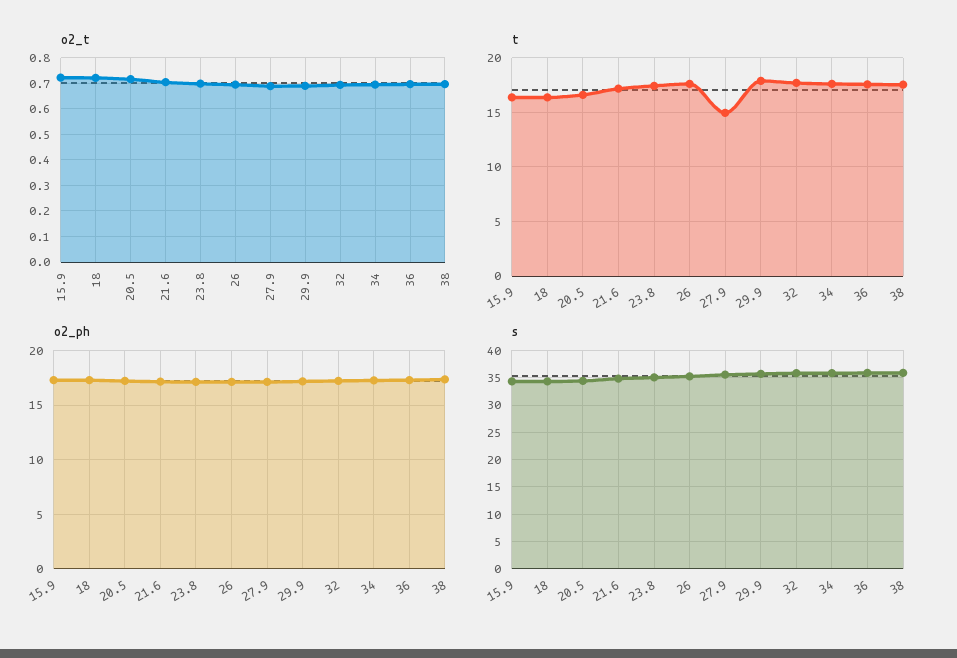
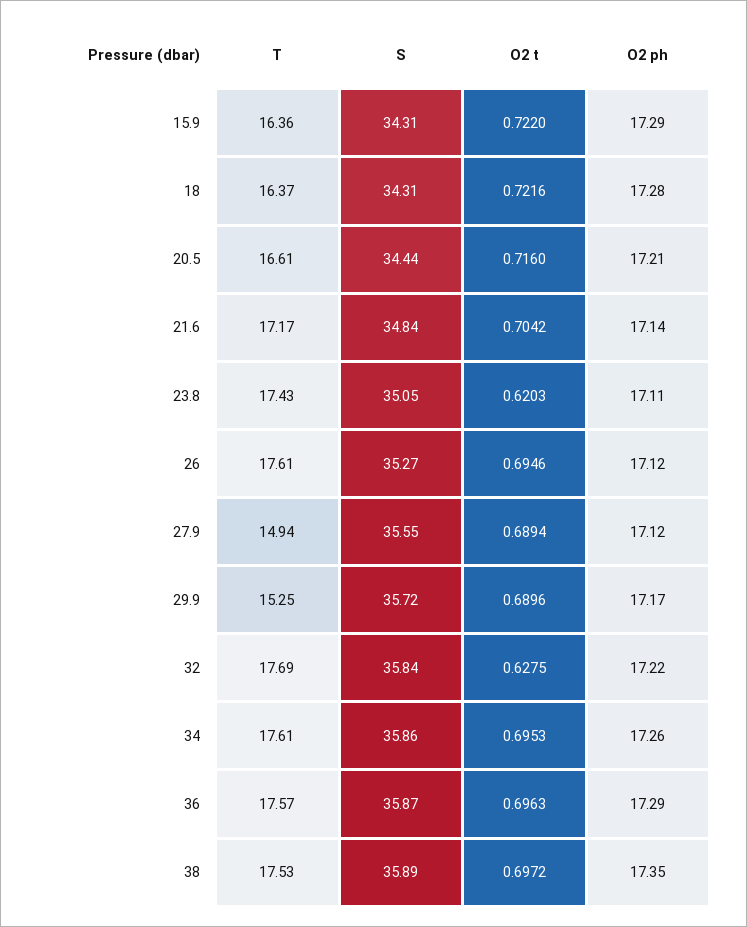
  {
    "o2_t": {
      "15.9": 0.722,
      "18": 0.7216,
      "20.5": 0.716,
      "21.6": 0.7042,
-     "23.8": 0.7,
+     "23.8": 0.6203,
      "26": 0.6946,
      "27.9": 0.6894,
      "29.9": 0.6896,
-     "32": 0.7,
+     "32": 0.6275,
      "34": 0.6953,
      "36": 0.6963,
      "38": 0.6972
    },
    "t": {
      "15.9": 16.36,
      "18": 16.37,
      "20.5": 16.61,
      "21.6": 17.17,
      "23.8": 17.43,
      "26": 17.61,
      "27.9": 14.94,
-     "29.9": 18,
+     "29.9": 15.25,
      "32": 17.69,
      "34": 17.61,
      "36": 17.57,
      "38": 17.53
    },
    "o2_ph": {
      "15.9": 17.29,
      "18": 17.28,
      "20.5": 17.21,
      "21.6": 17.14,
      "23.8": 17.11,
      "26": 17.12,
      "27.9": 17.12,
      "29.9": 17.17,
      "32": 17.22,
      "34": 17.26,
      "36": 17.29,
      "38": 17.35
    },
    "s": {
      "15.9": 34.31,
      "18": 34.31,
      "20.5": 34.44,
      "21.6": 34.84,
      "23.8": 35.05,
      "26": 35.27,
      "27.9": 35.55,
      "29.9": 35.72,
      "32": 35.84,
      "34": 35.86,
      "36": 35.87,
      "38": 35.89
    }
  }

